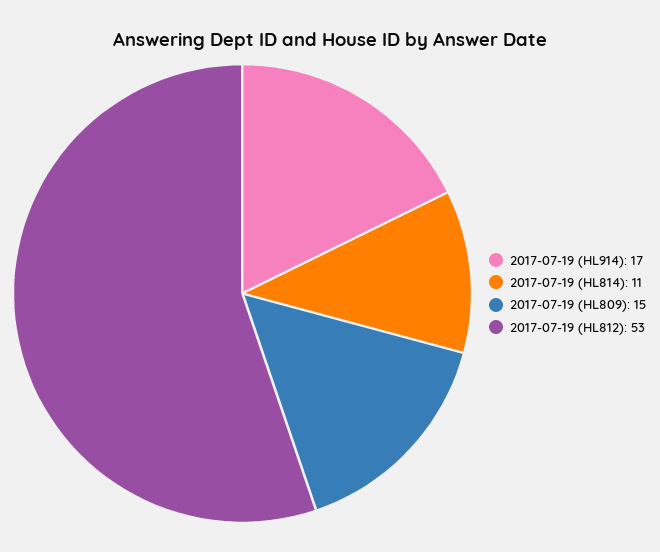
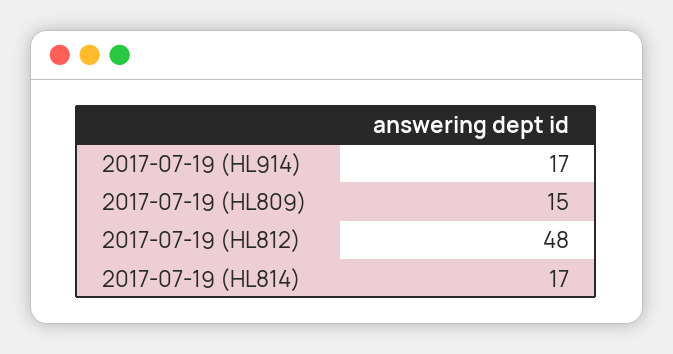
  {
    "2017-07-19 (HL914)": 17,
-   "2017-07-19 (HL814)": 11,
+   "2017-07-19 (HL814)": 17,
    "2017-07-19 (HL809)": 15,
-   "2017-07-19 (HL812)": 53
+   "2017-07-19 (HL812)": 48
  }

